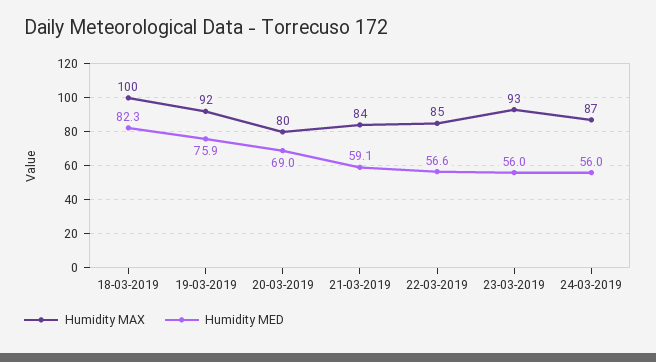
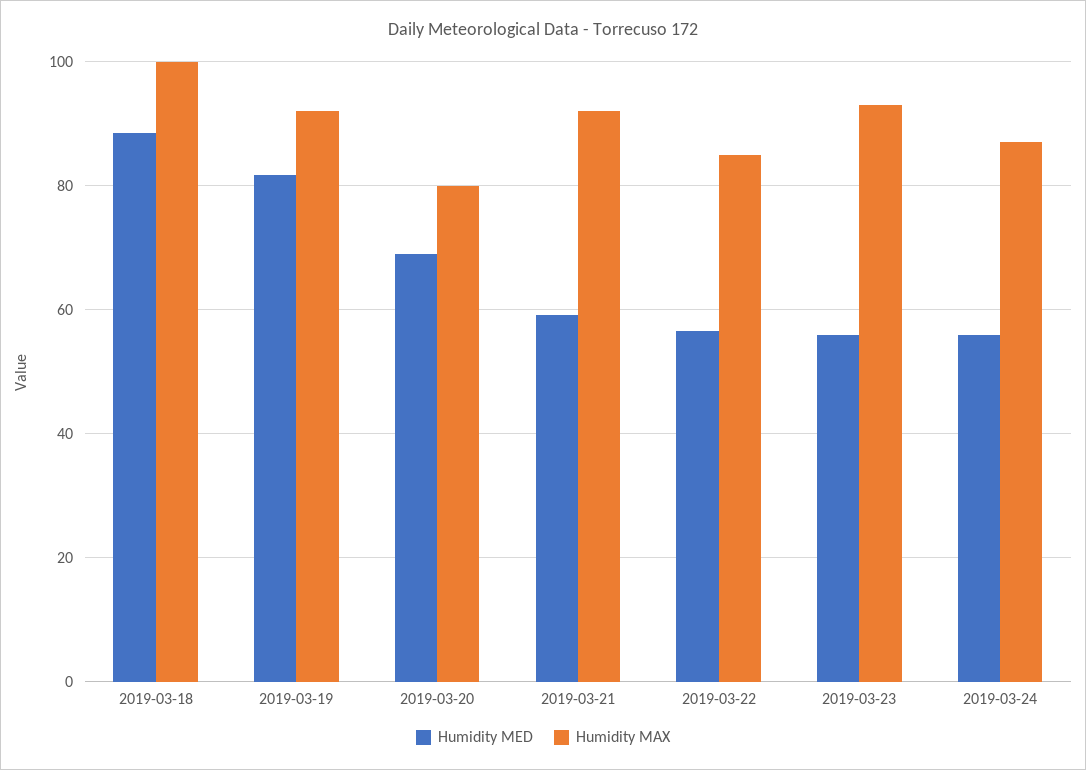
  {
    "Humidity MAX": {
      "18-03-2019": 100,
      "19-03-2019": 92,
      "20-03-2019": 80,
-     "21-03-2019": 84,
+     "21-03-2019": 92,
      "22-03-2019": 85,
      "23-03-2019": 93,
      "24-03-2019": 87
    },
    "Humidity MED": {
-     "18-03-2019": 82.3,
+     "18-03-2019": 88,
-     "19-03-2019": 75.9,
+     "19-03-2019": 82,
      "20-03-2019": 69,
      "21-03-2019": 59.1,
      "22-03-2019": 56.6,
      "23-03-2019": 56,
      "24-03-2019": 56
    }
  }

